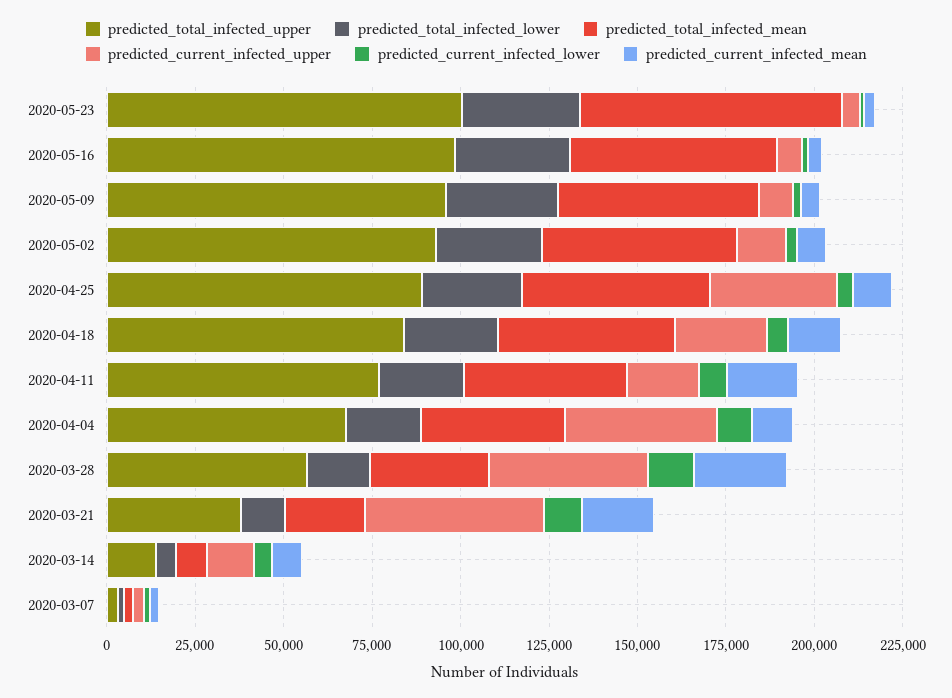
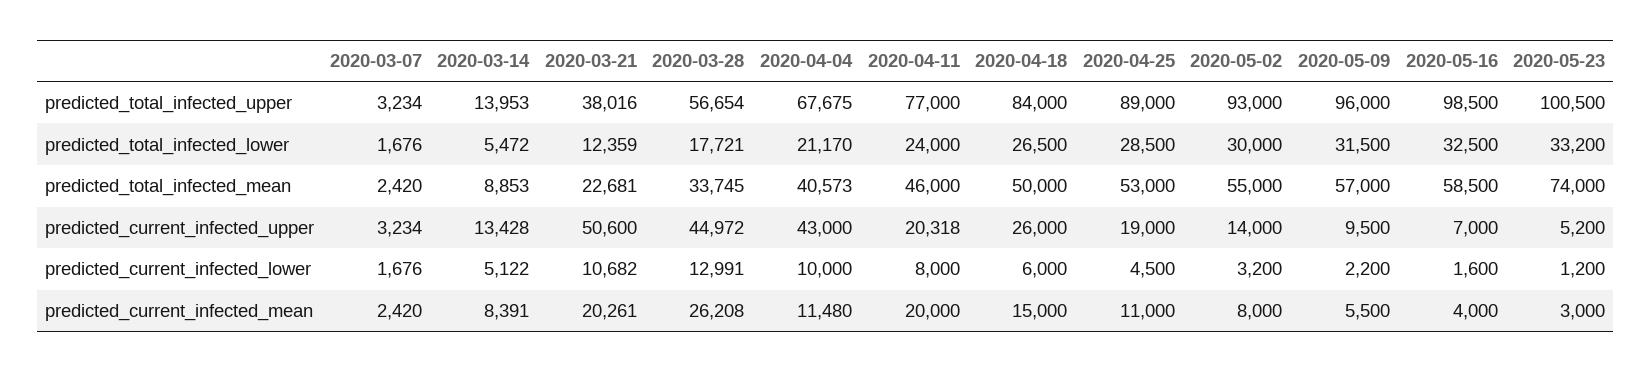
  {
    "predicted_total_infected_upper": {
      "2020-05-23": 100500,
      "2020-05-16": 98500,
      "2020-05-09": 96000,
      "2020-05-02": 93000,
      "2020-04-25": 89000,
      "2020-04-18": 84000,
      "2020-04-11": 77000,
      "2020-04-04": 67675,
      "2020-03-28": 56654,
      "2020-03-21": 38016,
      "2020-03-14": 13953,
      "2020-03-07": 3234
    },
    "predicted_total_infected_lower": {
      "2020-05-23": 33200,
      "2020-05-16": 32500,
      "2020-05-09": 31500,
      "2020-05-02": 30000,
      "2020-04-25": 28500,
      "2020-04-18": 26500,
      "2020-04-11": 24000,
      "2020-04-04": 21170,
      "2020-03-28": 17721,
      "2020-03-21": 12359,
      "2020-03-14": 5472,
      "2020-03-07": 1676
    },
    "predicted_total_infected_mean": {
      "2020-05-23": 74000,
      "2020-05-16": 58500,
      "2020-05-09": 57000,
      "2020-05-02": 55000,
      "2020-04-25": 53000,
      "2020-04-18": 50000,
      "2020-04-11": 46000,
      "2020-04-04": 40573,
      "2020-03-28": 33745,
      "2020-03-21": 22681,
      "2020-03-14": 8853,
      "2020-03-07": 2420
    },
    "predicted_current_infected_upper": {
      "2020-05-23": 5200,
      "2020-05-16": 7000,
      "2020-05-09": 9500,
      "2020-05-02": 14000,
-     "2020-04-25": 35000,
+     "2020-04-25": 19000,
      "2020-04-18": 26000,
      "2020-04-11": 20318,
      "2020-04-04": 43000,
      "2020-03-28": 44972,
      "2020-03-21": 50600,
      "2020-03-14": 13428,
      "2020-03-07": 3234
    },
    "predicted_current_infected_lower": {
      "2020-05-23": 1200,
      "2020-05-16": 1600,
      "2020-05-09": 2200,
      "2020-05-02": 3200,
      "2020-04-25": 4500,
      "2020-04-18": 6000,
      "2020-04-11": 8000,
      "2020-04-04": 10000,
      "2020-03-28": 12991,
      "2020-03-21": 10682,
      "2020-03-14": 5122,
      "2020-03-07": 1676
    },
    "predicted_current_infected_mean": {
      "2020-05-23": 3000,
      "2020-05-16": 4000,
      "2020-05-09": 5500,
      "2020-05-02": 8000,
      "2020-04-25": 11000,
      "2020-04-18": 15000,
      "2020-04-11": 20000,
      "2020-04-04": 11480,
      "2020-03-28": 26208,
      "2020-03-21": 20261,
      "2020-03-14": 8391,
      "2020-03-07": 2420
    }
  }

